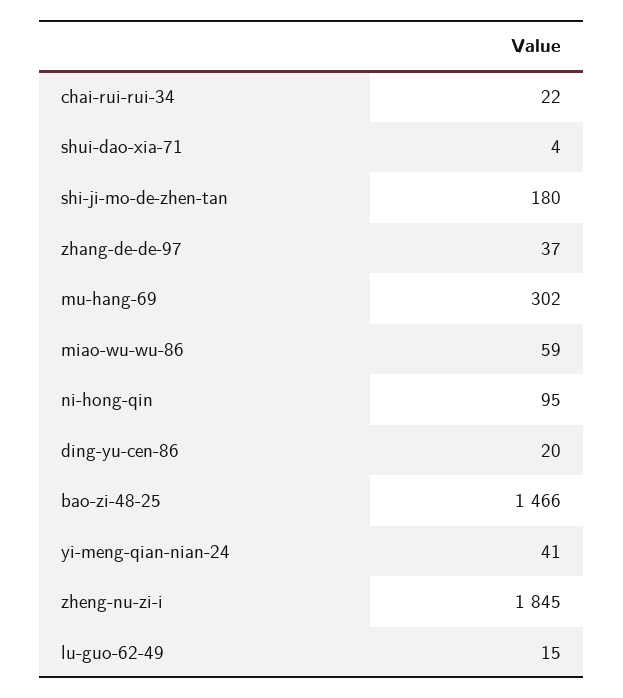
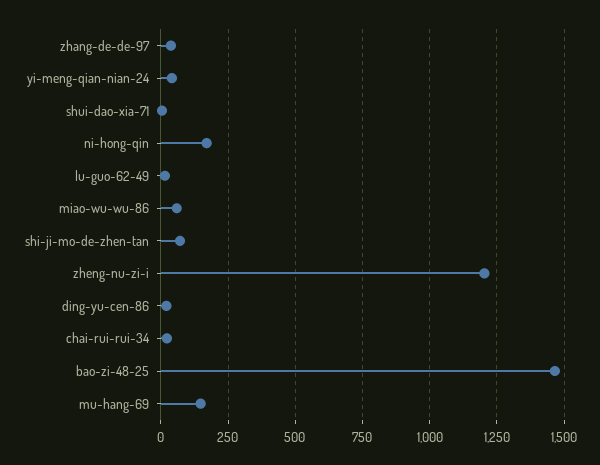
  {
    "chai-rui-rui-34": 22,
    "shui-dao-xia-71": 4,
-   "shi-ji-mo-de-zhen-tan": 180,
+   "shi-ji-mo-de-zhen-tan": 75,
    "zhang-de-de-97": 37,
-   "mu-hang-69": 302,
+   "mu-hang-69": 150,
    "miao-wu-wu-86": 59,
-   "ni-hong-qin": 95,
+   "ni-hong-qin": 175,
    "ding-yu-cen-86": 20,
    "bao-zi-48-25": 1466,
    "yi-meng-qian-nian-24": 41,
-   "zheng-nu-zi-i": 1845,
+   "zheng-nu-zi-i": 1200,
    "lu-guo-62-49": 15
  }

